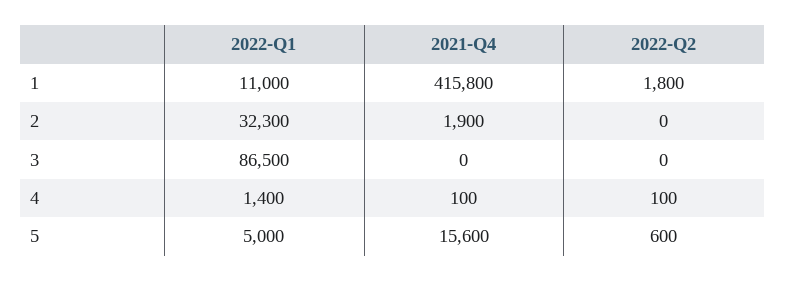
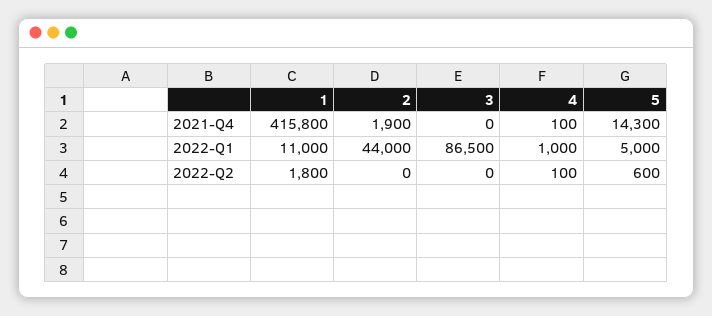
  {
    "2022-Q1": {
      "1": 11000,
-     "2": 32300,
+     "2": 44000,
      "3": 86500,
-     "4": 1400,
+     "4": 1000,
      "5": 5000
    },
    "2021-Q4": {
      "1": 415800,
      "2": 1900,
      "3": 0,
      "4": 100,
-     "5": 15600
+     "5": 14300
    },
    "2022-Q2": {
      "1": 1800,
      "2": 0,
      "3": 0,
      "4": 100,
      "5": 600
    }
  }

